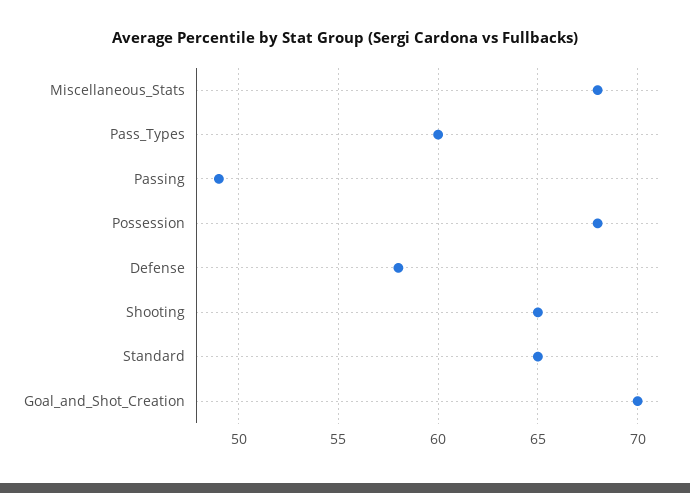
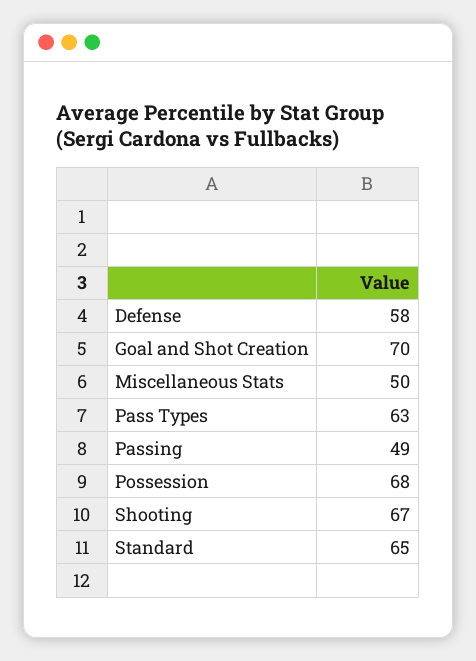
  {
-   "Miscellaneous_Stats": 68,
+   "Miscellaneous_Stats": 50,
-   "Pass_Types": 60,
+   "Pass_Types": 63,
    "Passing": 49,
    "Possession": 68,
    "Defense": 58,
-   "Shooting": 65,
+   "Shooting": 67,
    "Standard": 65,
    "Goal_and_Shot_Creation": 70
  }

